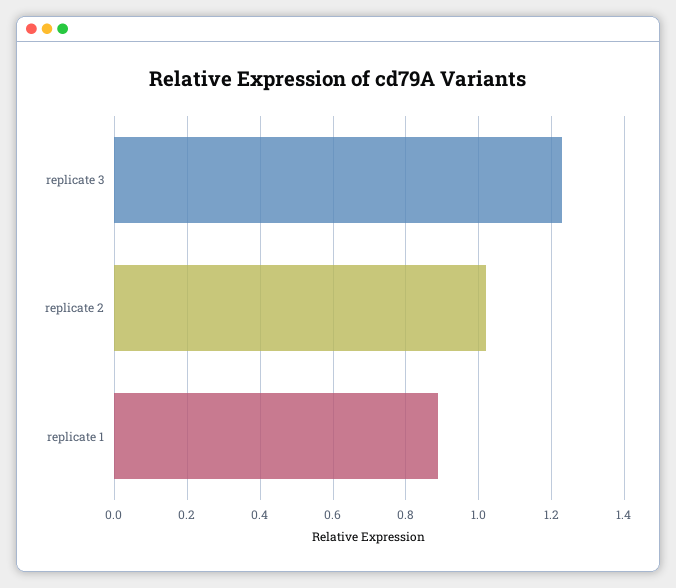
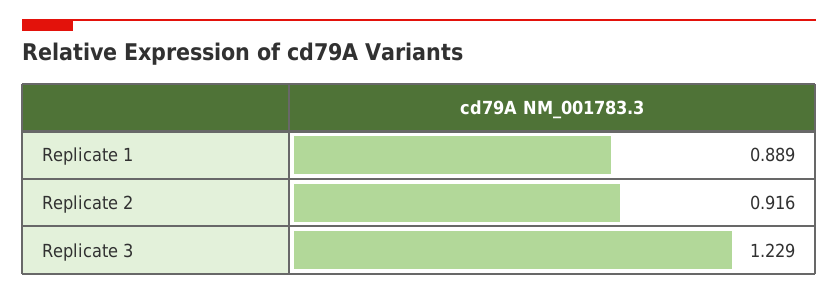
  {
    "replicate 3": 1.229,
-   "replicate 2": 1.02,
+   "replicate 2": 0.916,
    "replicate 1": 0.889
  }

